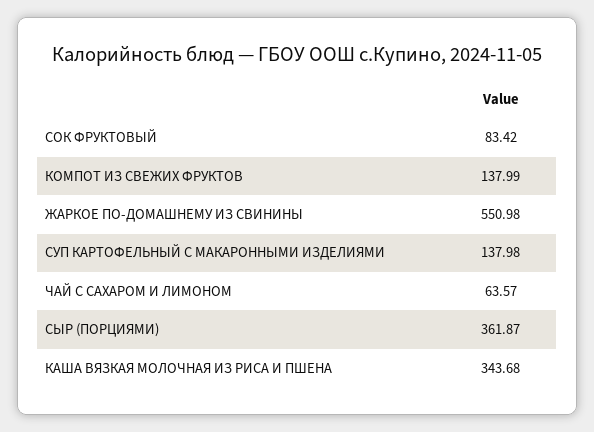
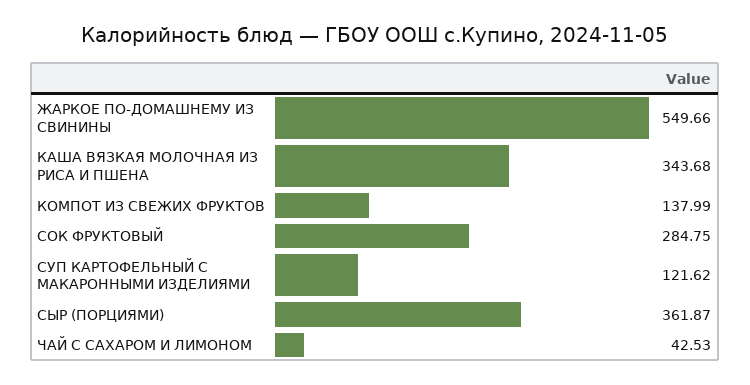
  {
-   "СОК ФРУКТОВЫЙ": 83.42,
+   "СОК ФРУКТОВЫЙ": 284.75,
    "КОМПОТ ИЗ СВЕЖИХ ФРУКТОВ": 137.99,
-   "ЖАРКОЕ ПО-ДОМАШНЕМУ ИЗ СВИНИНЫ": 550.98,
+   "ЖАРКОЕ ПО-ДОМАШНЕМУ ИЗ СВИНИНЫ": 549.66,
-   "СУП КАРТОФЕЛЬНЫЙ С МАКАРОННЫМИ ИЗДЕЛИЯМИ": 137.98,
+   "СУП КАРТОФЕЛЬНЫЙ С МАКАРОННЫМИ ИЗДЕЛИЯМИ": 121.62,
-   "ЧАЙ С САХАРОМ И ЛИМОНОМ": 63.57,
+   "ЧАЙ С САХАРОМ И ЛИМОНОМ": 42.53,
    "СЫР (ПОРЦИЯМИ)": 361.87,
    "КАША ВЯЗКАЯ МОЛОЧНАЯ ИЗ РИСА И ПШЕНА": 343.68
  }

